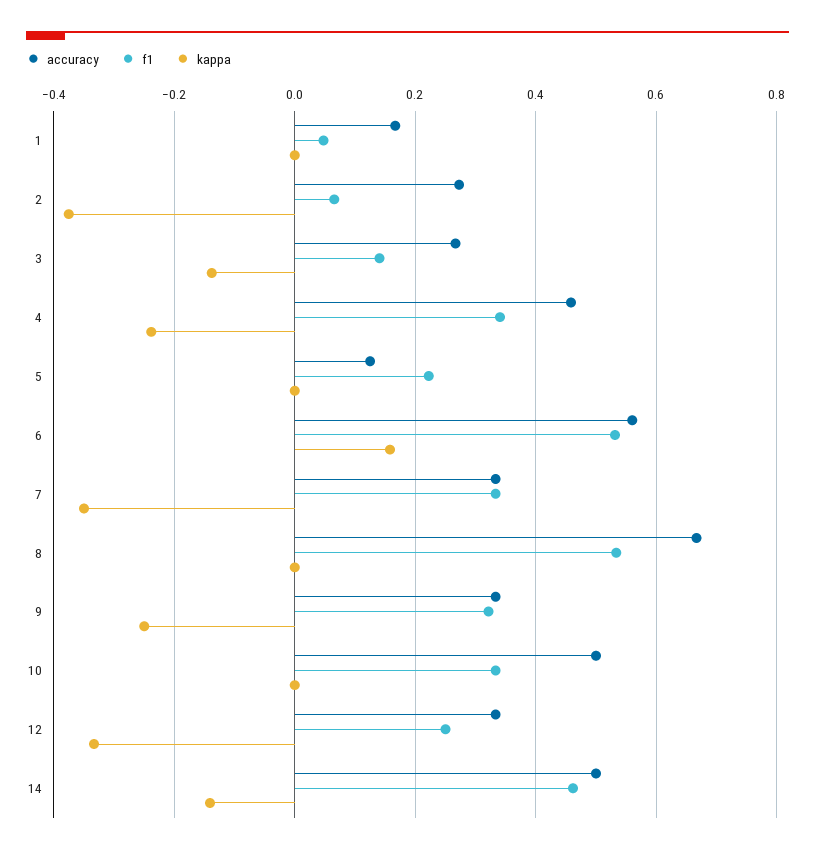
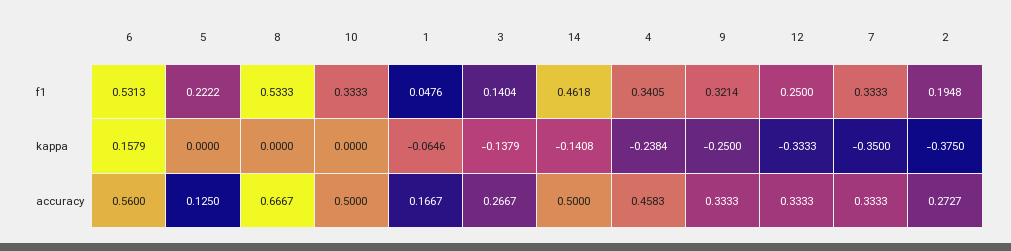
  {
    "accuracy": {
      "1": 0.1667,
      "2": 0.2727,
      "3": 0.2667,
      "4": 0.4583,
      "5": 0.125,
      "6": 0.56,
      "7": 0.3333,
      "8": 0.6667,
      "9": 0.3333,
      "10": 0.5,
      "12": 0.3333,
      "14": 0.5
    },
    "f1": {
      "1": 0.0476,
-     "2": 0.06,
+     "2": 0.1948,
      "3": 0.1404,
      "4": 0.3405,
      "5": 0.2222,
      "6": 0.5313,
      "7": 0.3333,
      "8": 0.5333,
      "9": 0.3214,
      "10": 0.3333,
      "12": 0.25,
      "14": 0.4618
    },
    "kappa": {
-     "1": 0,
+     "1": -0.0646,
      "2": -0.375,
      "3": -0.1379,
      "4": -0.2384,
      "5": 0,
      "6": 0.1579,
      "7": -0.35,
      "8": 0,
      "9": -0.25,
      "10": 0,
      "12": -0.3333,
      "14": -0.1408
    }
  }

